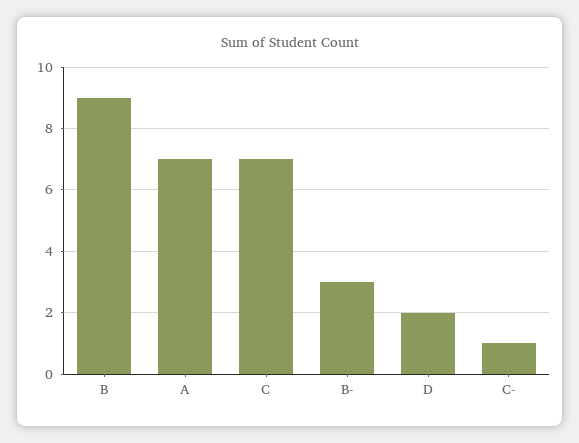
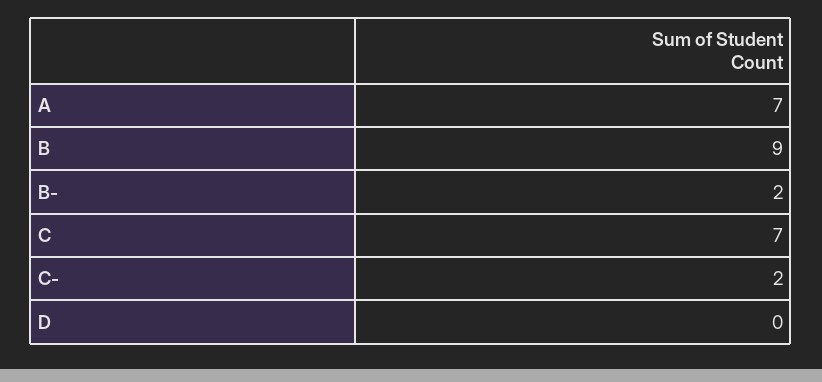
  {
    "B": 9,
    "A": 7,
    "C": 7,
-   "B-": 3,
+   "B-": 2,
-   "D": 2,
+   "D": 0,
-   "C-": 1
+   "C-": 2
  }

